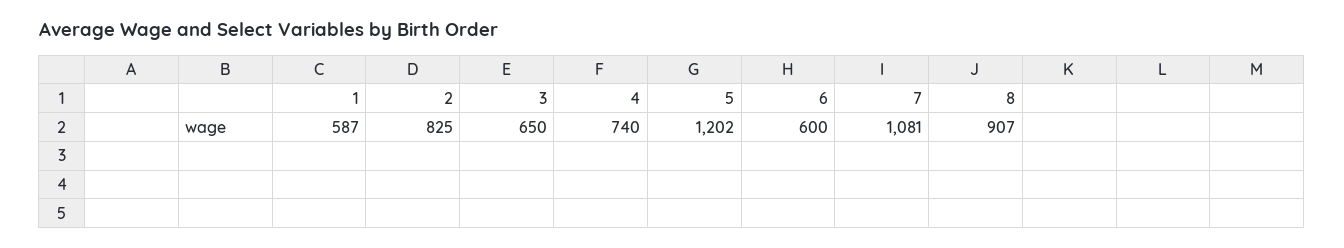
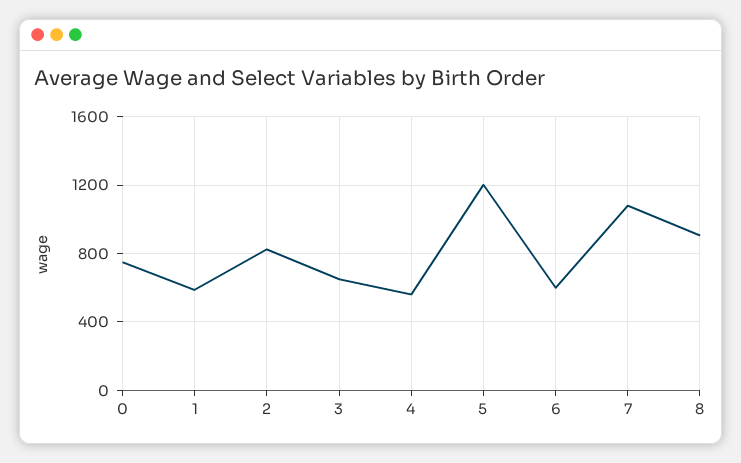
  {
    "1": 587,
    "2": 825,
    "3": 650,
-   "4": 740,
+   "4": 550,
    "5": 1202,
    "6": 600,
    "7": 1081,
-   "8": 907
+   "8": 907,
+   "0": 750
  }

